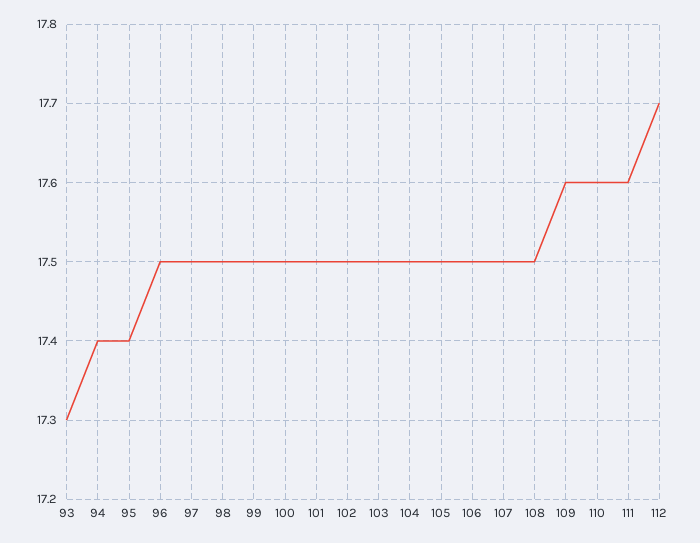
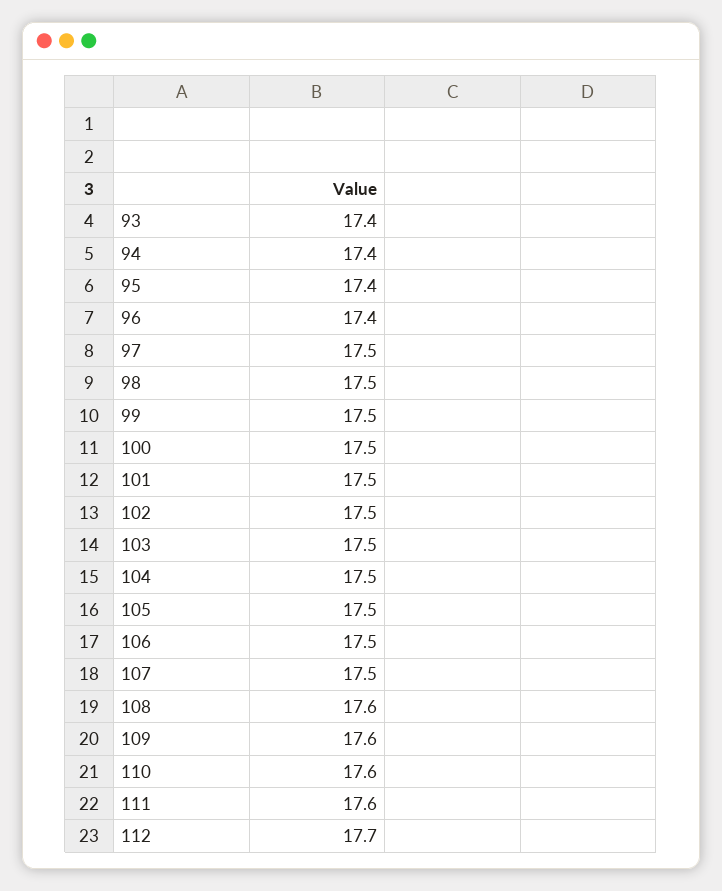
  {
-   "93": 17.3,
+   "93": 17.4,
    "94": 17.4,
    "95": 17.4,
-   "96": 17.5,
+   "96": 17.4,
    "97": 17.5,
    "98": 17.5,
    "99": 17.5,
    "100": 17.5,
    "101": 17.5,
    "102": 17.5,
    "103": 17.5,
    "104": 17.5,
    "105": 17.5,
    "106": 17.5,
    "107": 17.5,
-   "108": 17.5,
+   "108": 17.6,
    "109": 17.6,
    "110": 17.6,
    "111": 17.6,
    "112": 17.7
  }

